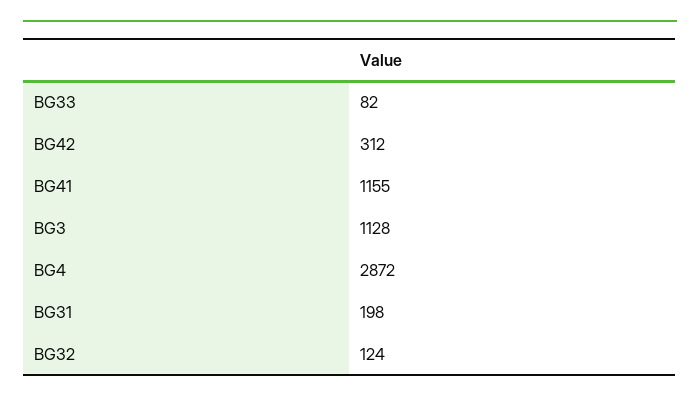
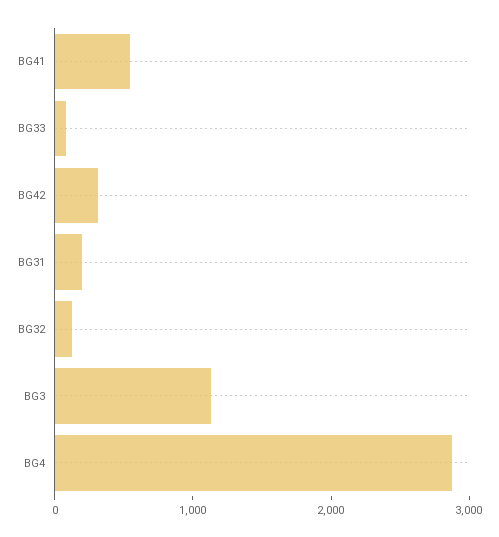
  {
    "BG33": 82,
    "BG42": 312,
-   "BG41": 1155,
+   "BG41": 600,
    "BG3": 1128,
    "BG4": 2872,
    "BG31": 198,
    "BG32": 124
  }

